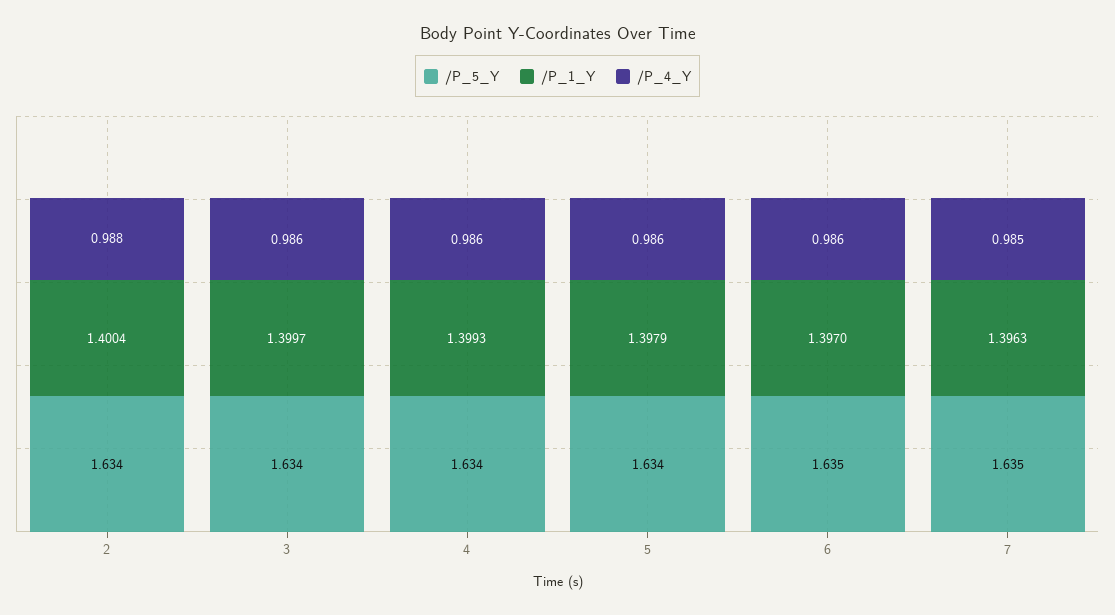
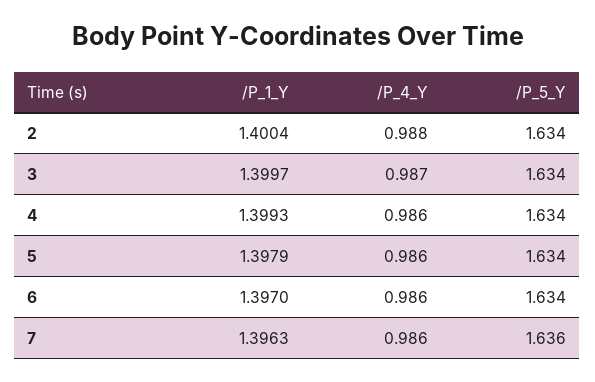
  {
    "/P_5_Y": {
      "2": 1.634,
      "3": 1.634,
      "4": 1.634,
      "5": 1.634,
-     "6": 1.635,
+     "6": 1.634,
-     "7": 1.635
+     "7": 1.636
    },
    "/P_1_Y": {
      "2": 1.4004,
      "3": 1.3997,
      "4": 1.3993,
      "5": 1.3979,
      "6": 1.397,
      "7": 1.3963
    },
    "/P_4_Y": {
      "2": 0.988,
-     "3": 0.986,
+     "3": 0.987,
      "4": 0.986,
      "5": 0.986,
      "6": 0.986,
-     "7": 0.985
+     "7": 0.986
    }
  }

